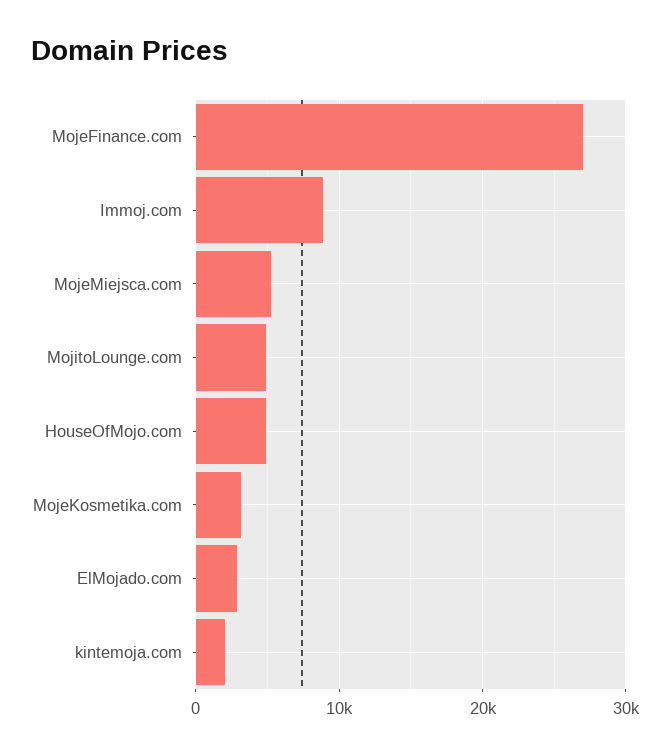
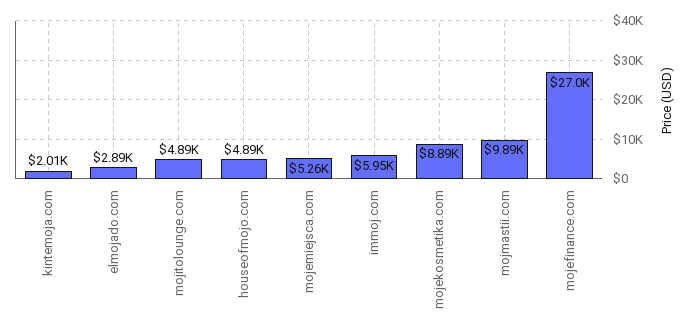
  {
    "MojeFinance.com": 27000,
-   "Immoj.com": 9000,
+   "Immoj.com": 5950,
    "MojeMiejsca.com": 5260,
    "MojitoLounge.com": 4890,
    "HouseOfMojo.com": 4890,
-   "MojeKosmetika.com": 3000,
+   "MojeKosmetika.com": 8890,
    "ElMojado.com": 2890,
-   "kintemoja.com": 2010
+   "kintemoja.com": 2010,
+   "mojmastii.com": 9890
  }

